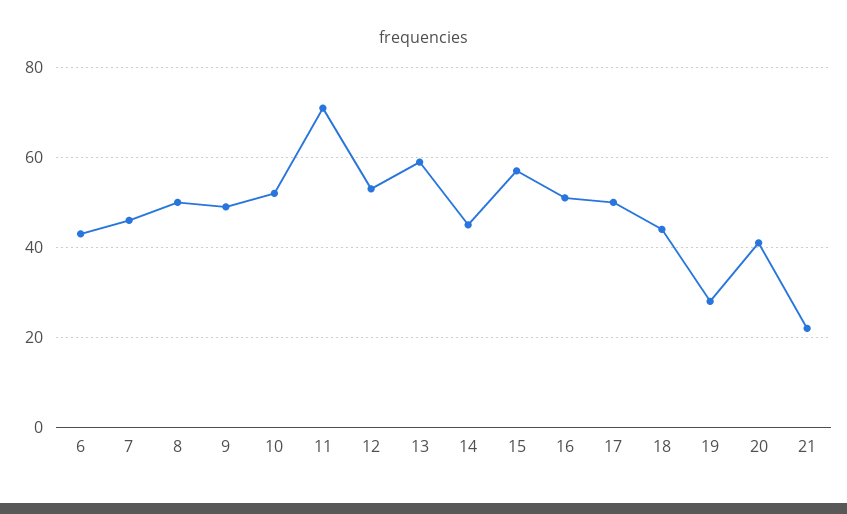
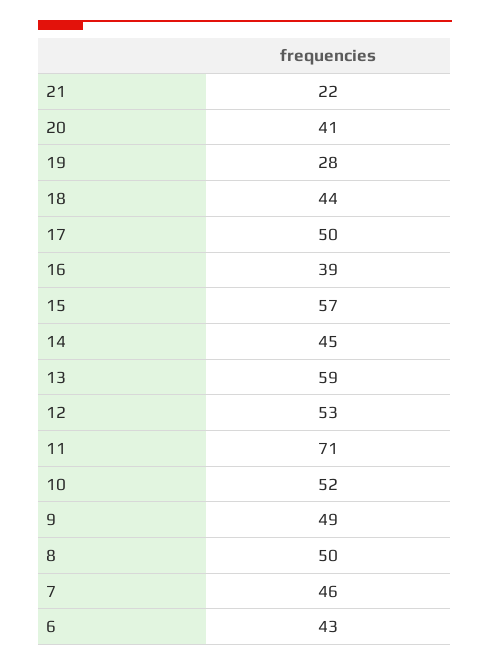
  {
    "6": 43,
    "7": 46,
    "8": 50,
    "9": 49,
    "10": 52,
    "11": 71,
    "12": 53,
    "13": 59,
    "14": 45,
    "15": 57,
-   "16": 50,
+   "16": 39,
    "17": 50,
    "18": 44,
    "19": 28,
    "20": 41,
    "21": 22
  }

